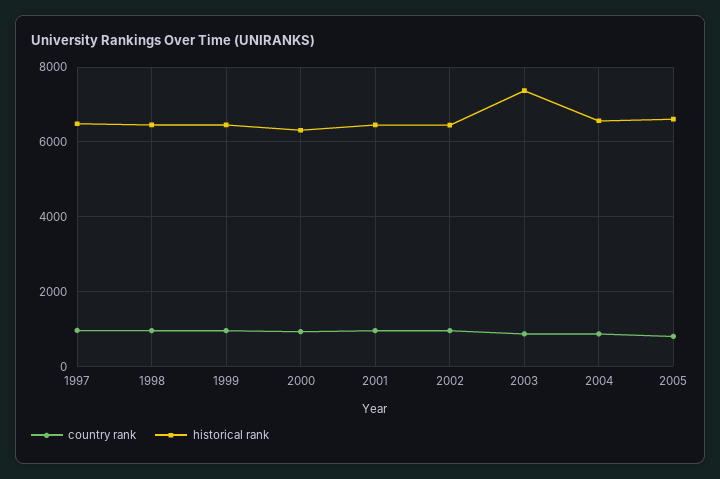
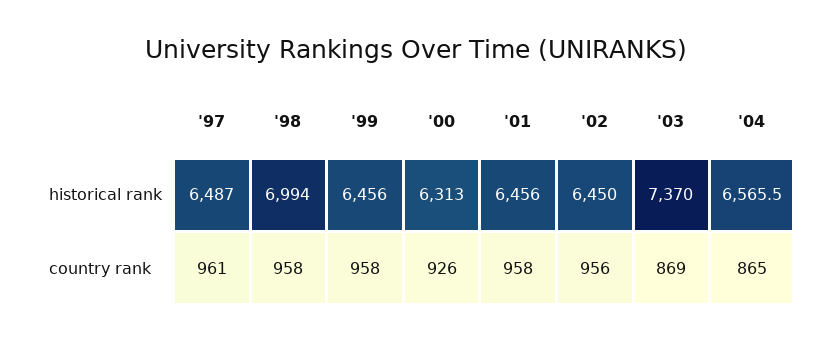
  {
    "country rank": {
      "1997": 961,
      "1998": 958,
      "1999": 958,
      "2000": 926,
      "2001": 958,
      "2002": 956,
      "2003": 869,
-     "2004": 865,
+     "2004": 865
-     "2005": 800
    },
    "historical rank": {
      "1997": 6487,
-     "1998": 6400,
+     "1998": 6994,
      "1999": 6456,
      "2000": 6313,
      "2001": 6456,
      "2002": 6450,
      "2003": 7370,
-     "2004": 6565.5,
+     "2004": 6565.5
-     "2005": 6600
    }
  }

